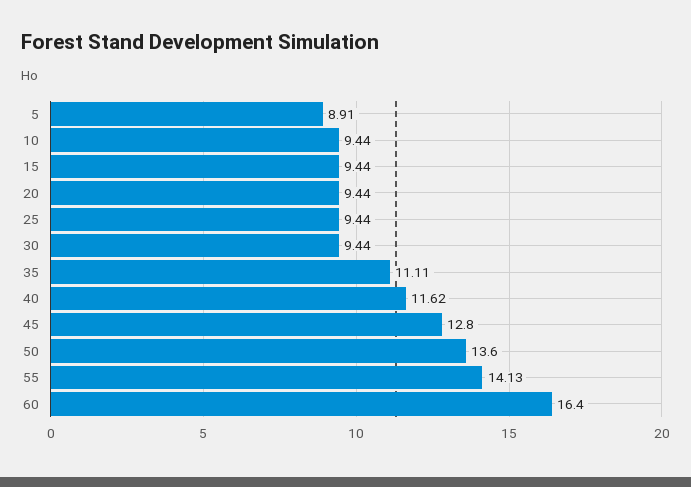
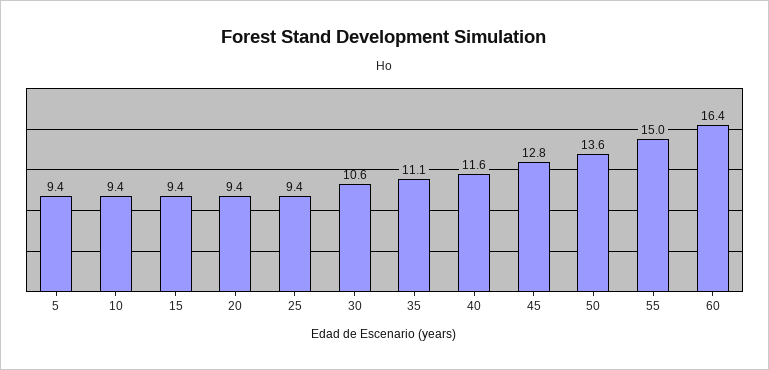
  {
-   "5": 8.91,
+   "5": 9.4,
    "10": 9.44,
    "15": 9.44,
    "20": 9.44,
    "25": 9.44,
-   "30": 9.44,
+   "30": 10.6,
    "35": 11.11,
    "40": 11.62,
    "45": 12.8,
    "50": 13.6,
-   "55": 14.13,
+   "55": 15,
    "60": 16.4
  }

